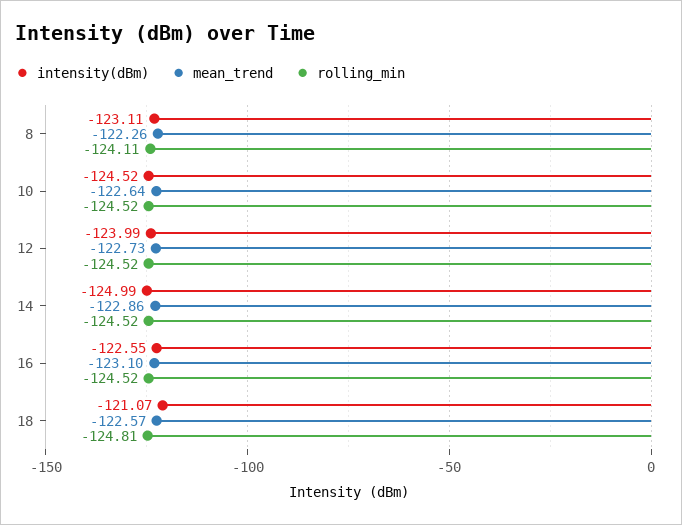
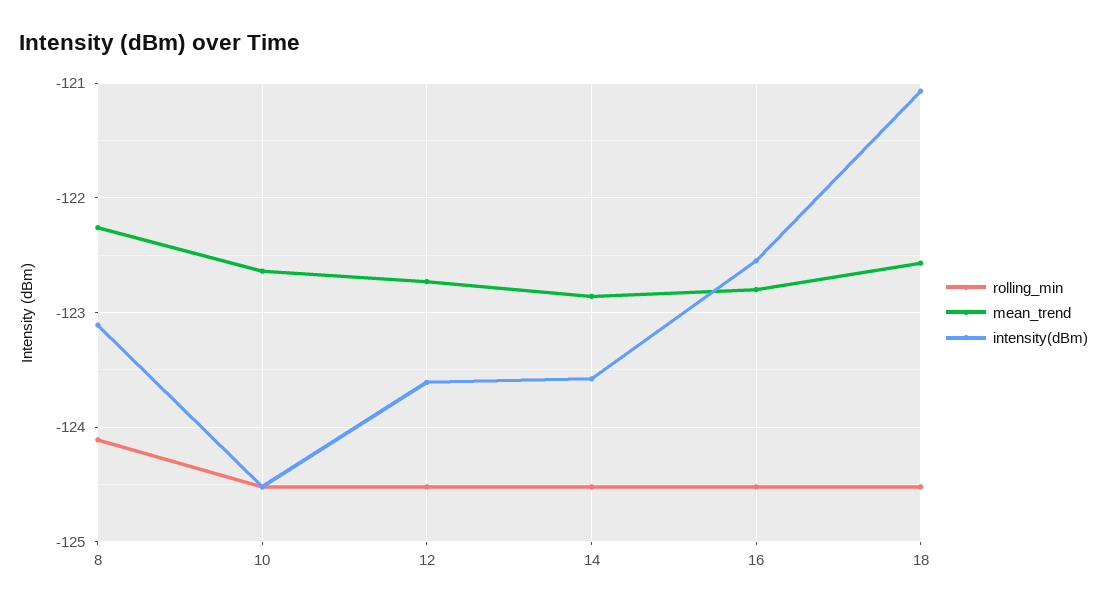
  {
    "intensity(dBm)": {
      "8": -123.11,
      "10": -124.52,
-     "12": -123.99,
+     "12": -123.6,
-     "14": -124.99,
+     "14": -123.6,
      "16": -122.55,
      "18": -121.07
    },
    "mean_trend": {
      "8": -122.26,
      "10": -122.64,
      "12": -122.73,
      "14": -122.86,
-     "16": -123.1,
+     "16": -122.8,
      "18": -122.57
    },
    "rolling_min": {
      "8": -124.11,
      "10": -124.52,
      "12": -124.52,
      "14": -124.52,
      "16": -124.52,
-     "18": -124.81
+     "18": -124.5
    }
  }

